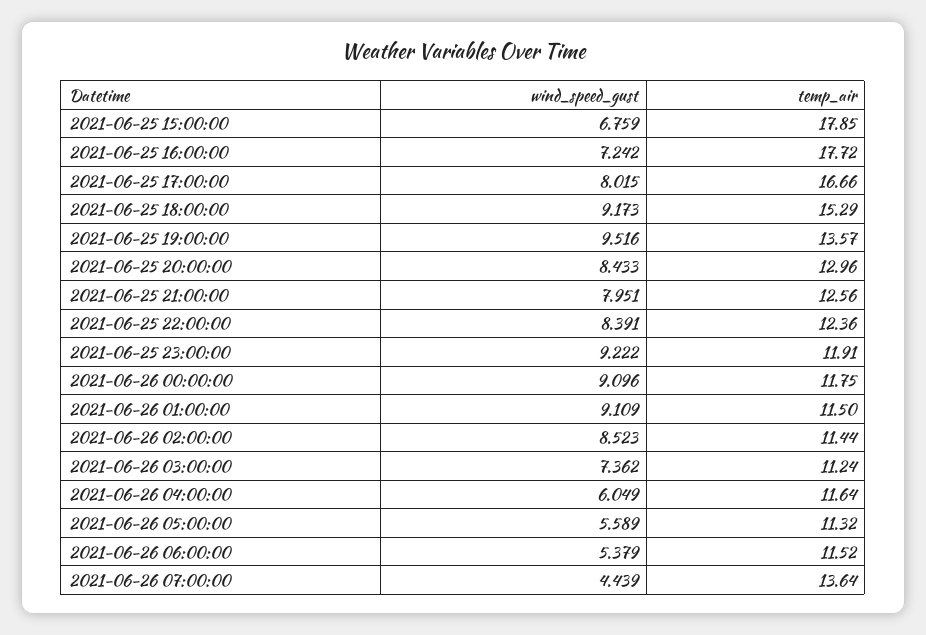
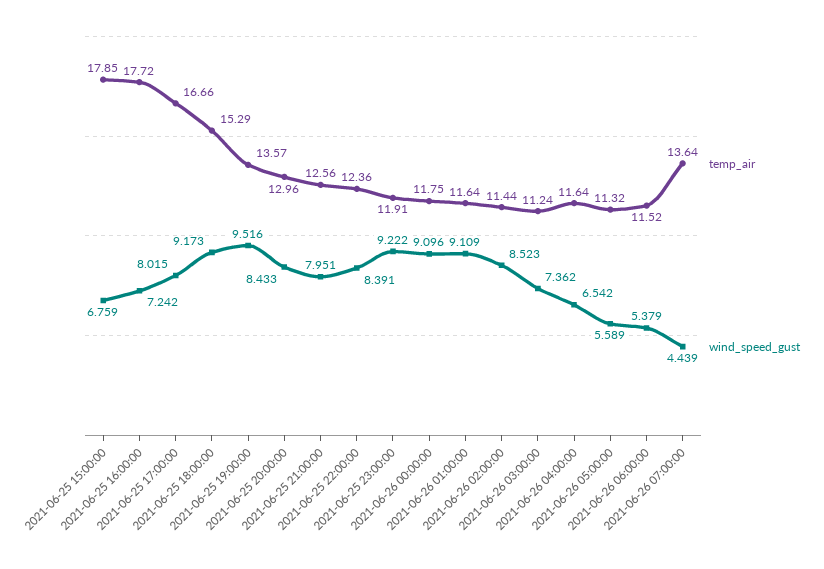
  {
    "wind_speed_gust": {
      "2021-06-25 15:00:00": 6.759,
      "2021-06-25 16:00:00": 7.242,
      "2021-06-25 17:00:00": 8.015,
      "2021-06-25 18:00:00": 9.173,
      "2021-06-25 19:00:00": 9.516,
      "2021-06-25 20:00:00": 8.433,
      "2021-06-25 21:00:00": 7.951,
      "2021-06-25 22:00:00": 8.391,
      "2021-06-25 23:00:00": 9.222,
      "2021-06-26 00:00:00": 9.096,
      "2021-06-26 01:00:00": 9.109,
      "2021-06-26 02:00:00": 8.523,
      "2021-06-26 03:00:00": 7.362,
-     "2021-06-26 04:00:00": 6.049,
+     "2021-06-26 04:00:00": 6.542,
      "2021-06-26 05:00:00": 5.589,
      "2021-06-26 06:00:00": 5.379,
      "2021-06-26 07:00:00": 4.439
    },
    "temp_air": {
      "2021-06-25 15:00:00": 17.85,
      "2021-06-25 16:00:00": 17.72,
      "2021-06-25 17:00:00": 16.66,
      "2021-06-25 18:00:00": 15.29,
      "2021-06-25 19:00:00": 13.57,
      "2021-06-25 20:00:00": 12.96,
      "2021-06-25 21:00:00": 12.56,
      "2021-06-25 22:00:00": 12.36,
      "2021-06-25 23:00:00": 11.91,
      "2021-06-26 00:00:00": 11.75,
-     "2021-06-26 01:00:00": 11.5,
+     "2021-06-26 01:00:00": 11.64,
      "2021-06-26 02:00:00": 11.44,
      "2021-06-26 03:00:00": 11.24,
      "2021-06-26 04:00:00": 11.64,
      "2021-06-26 05:00:00": 11.32,
      "2021-06-26 06:00:00": 11.52,
      "2021-06-26 07:00:00": 13.64
    }
  }

